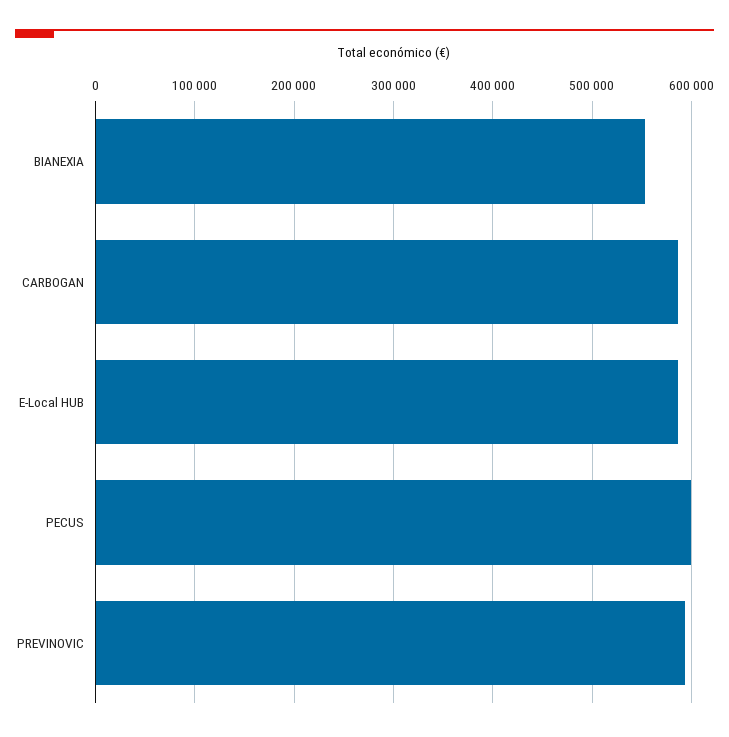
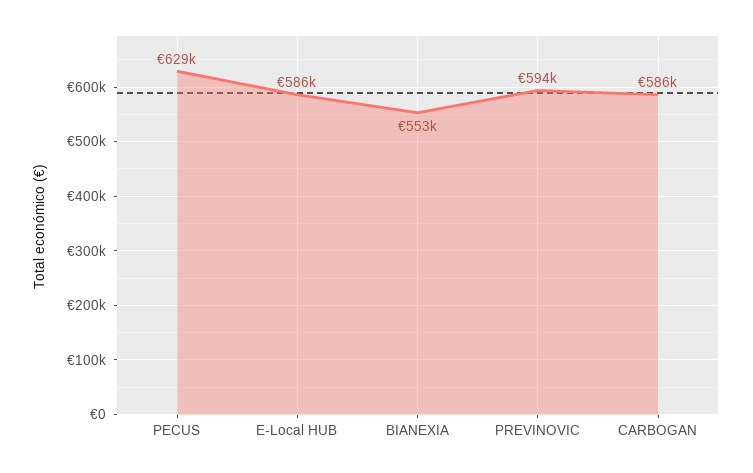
  {
    "BIANEXIA": 553000,
    "CARBOGAN": 586000,
    "E-Local HUB": 586000,
-   "PECUS": 600000,
+   "PECUS": 629000,
    "PREVINOVIC": 594000
  }

